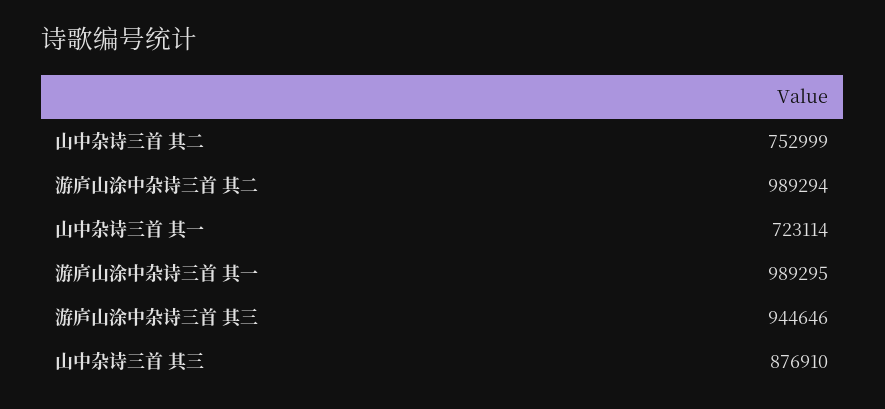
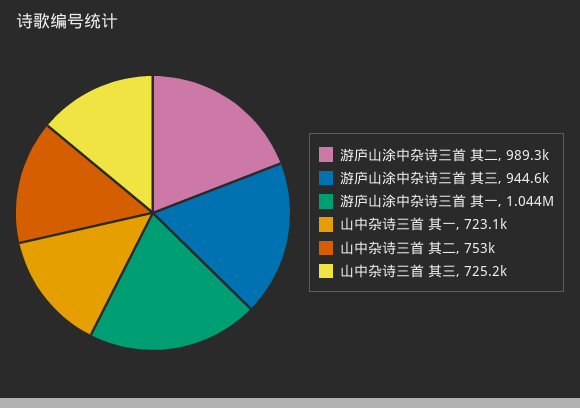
  {
    "山中杂诗三首 其二": 752999,
    "游庐山涂中杂诗三首 其二": 989294,
    "山中杂诗三首 其一": 723114,
-   "游庐山涂中杂诗三首 其一": 989295,
+   "游庐山涂中杂诗三首 其一": 1044000,
    "游庐山涂中杂诗三首 其三": 944646,
-   "山中杂诗三首 其三": 876910
+   "山中杂诗三首 其三": 725200
  }

